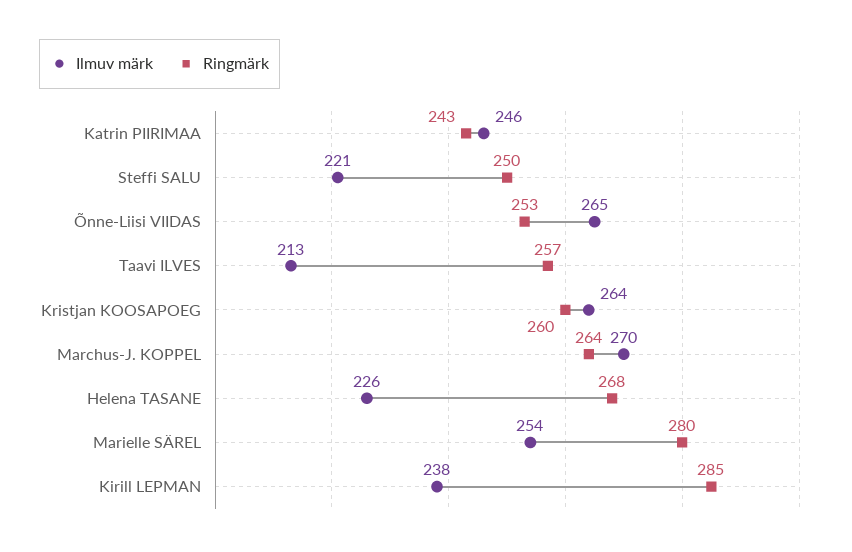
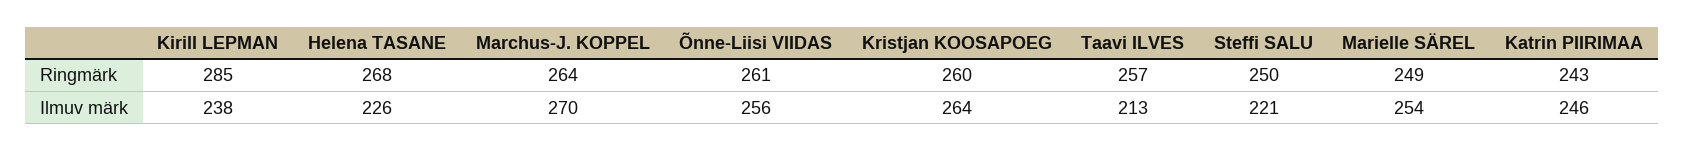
  {
    "Ilmuv märk": {
      "Katrin PIIRIMAA": 246,
      "Steffi SALU": 221,
-     "Õnne-Liisi VIIDAS": 265,
+     "Õnne-Liisi VIIDAS": 256,
      "Taavi ILVES": 213,
      "Kristjan KOOSAPOEG": 264,
      "Marchus-J. KOPPEL": 270,
      "Helena TASANE": 226,
      "Marielle SÄREL": 254,
      "Kirill LEPMAN": 238
    },
    "Ringmärk": {
      "Katrin PIIRIMAA": 243,
      "Steffi SALU": 250,
-     "Õnne-Liisi VIIDAS": 253,
+     "Õnne-Liisi VIIDAS": 261,
      "Taavi ILVES": 257,
      "Kristjan KOOSAPOEG": 260,
      "Marchus-J. KOPPEL": 264,
      "Helena TASANE": 268,
-     "Marielle SÄREL": 280,
+     "Marielle SÄREL": 249,
      "Kirill LEPMAN": 285
    }
  }

